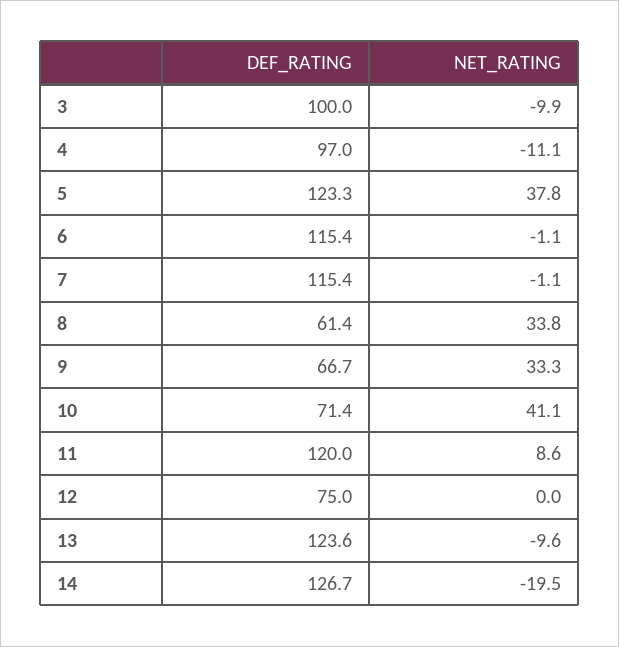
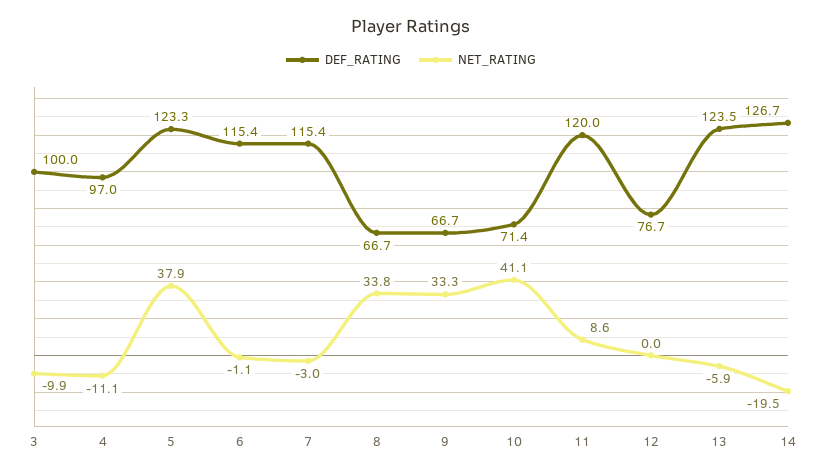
  {
    "DEF_RATING": {
      "3": 100,
      "4": 97,
      "5": 123.3,
      "6": 115.4,
      "7": 115.4,
-     "8": 61.4,
+     "8": 66.7,
      "9": 66.7,
      "10": 71.4,
      "11": 120,
-     "12": 75,
+     "12": 76.7,
-     "13": 123.6,
+     "13": 123.5,
      "14": 126.7
    },
    "NET_RATING": {
      "3": -9.9,
      "4": -11.1,
-     "5": 37.8,
+     "5": 37.9,
      "6": -1.1,
-     "7": -1.1,
+     "7": -3,
      "8": 33.8,
      "9": 33.3,
      "10": 41.1,
      "11": 8.6,
      "12": 0,
-     "13": -9.6,
+     "13": -5.9,
      "14": -19.5
    }
  }

